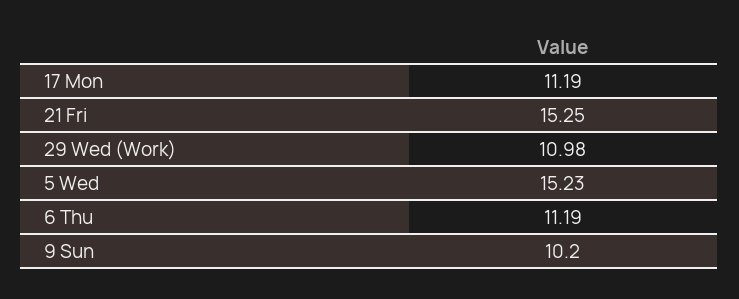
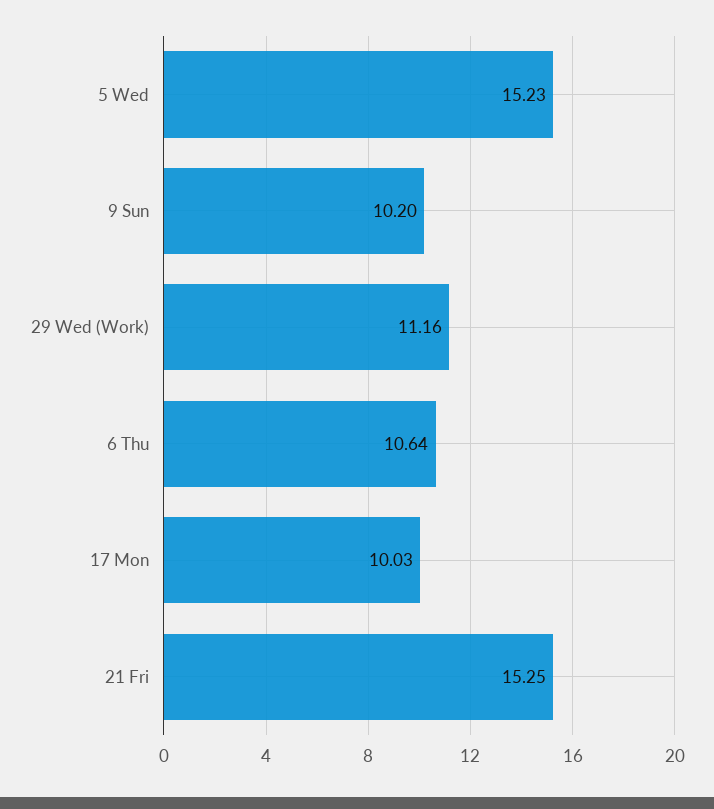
  {
-   "17 Mon": 11.19,
+   "17 Mon": 10.03,
    "21 Fri": 15.25,
-   "29 Wed (Work)": 10.98,
+   "29 Wed (Work)": 11.16,
    "5 Wed": 15.23,
-   "6 Thu": 11.19,
+   "6 Thu": 10.64,
    "9 Sun": 10.2
  }

